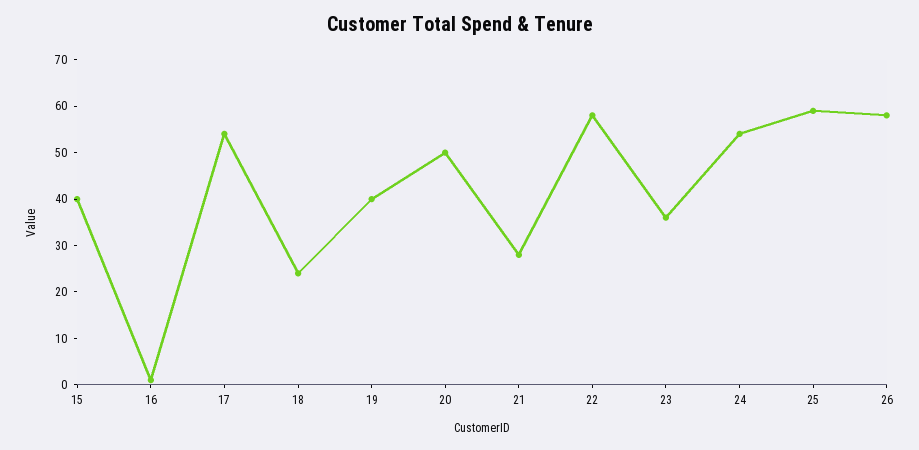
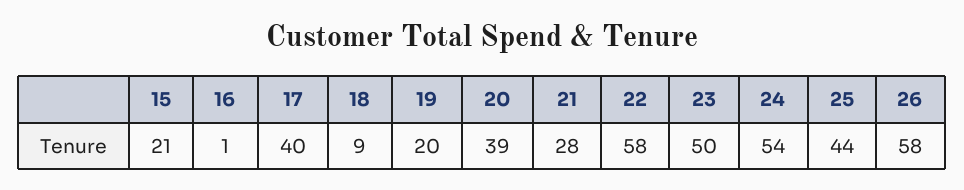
  {
-   "15": 40,
+   "15": 21,
    "16": 1,
-   "17": 55,
+   "17": 40,
-   "18": 25,
+   "18": 9,
-   "19": 40,
+   "19": 20,
-   "20": 50,
+   "20": 39,
    "21": 28,
    "22": 58,
-   "23": 35,
+   "23": 50,
    "24": 54,
-   "25": 60,
+   "25": 44,
    "26": 58
  }

